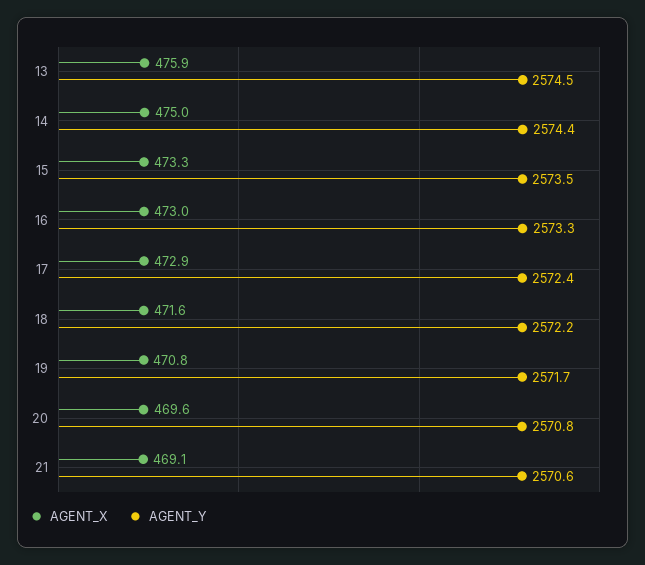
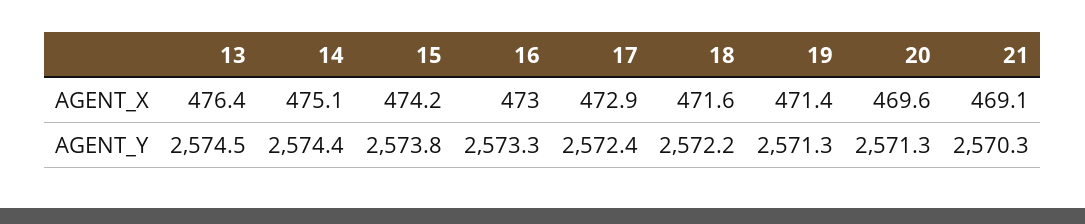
  {
    "AGENT_X": {
-     "13": 475.9,
+     "13": 476.4,
-     "14": 475,
+     "14": 475.1,
-     "15": 473.3,
+     "15": 474.2,
      "16": 473,
      "17": 472.9,
      "18": 471.6,
-     "19": 470.8,
+     "19": 471.4,
      "20": 469.6,
      "21": 469.1
    },
    "AGENT_Y": {
      "13": 2574.5,
      "14": 2574.4,
-     "15": 2573.5,
+     "15": 2573.8,
      "16": 2573.3,
      "17": 2572.4,
      "18": 2572.2,
-     "19": 2571.7,
+     "19": 2571.3,
-     "20": 2570.8,
+     "20": 2571.3,
-     "21": 2570.6
+     "21": 2570.3
    }
  }

